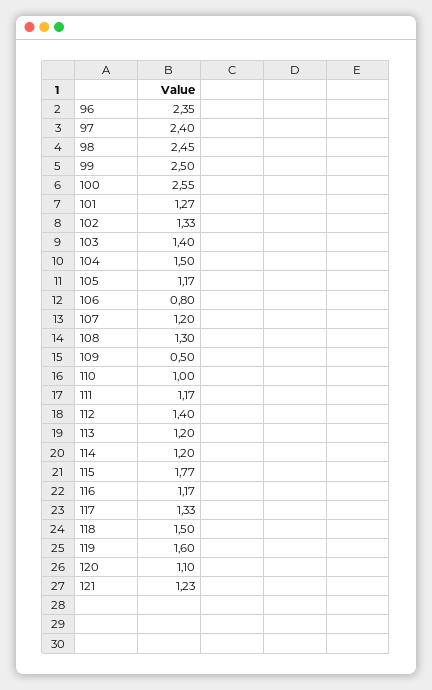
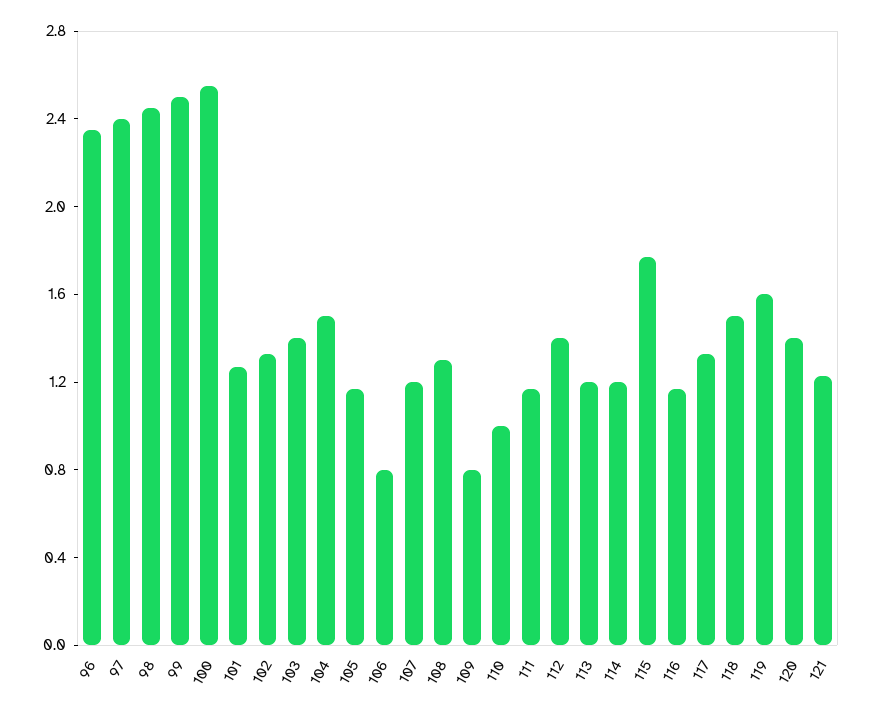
  {
    "96": 2.35,
    "97": 2.4,
    "98": 2.45,
    "99": 2.5,
    "100": 2.55,
    "101": 1.27,
    "102": 1.33,
    "103": 1.4,
    "104": 1.5,
    "105": 1.17,
    "106": 0.8,
    "107": 1.2,
    "108": 1.3,
-   "109": 0.5,
+   "109": 0.8,
    "110": 1,
    "111": 1.17,
    "112": 1.4,
    "113": 1.2,
    "114": 1.2,
    "115": 1.77,
    "116": 1.17,
    "117": 1.33,
    "118": 1.5,
    "119": 1.6,
-   "120": 1.1,
+   "120": 1.4,
    "121": 1.23
  }

